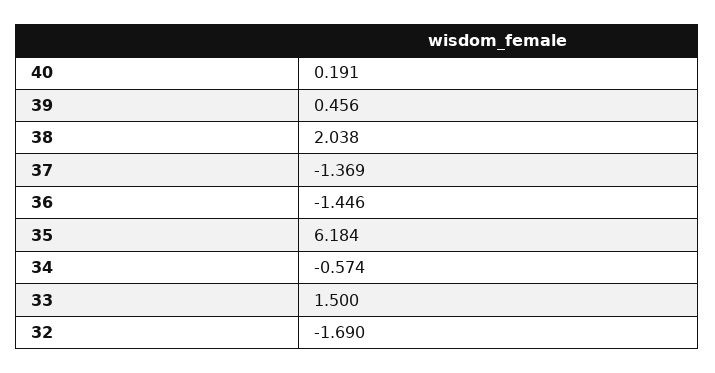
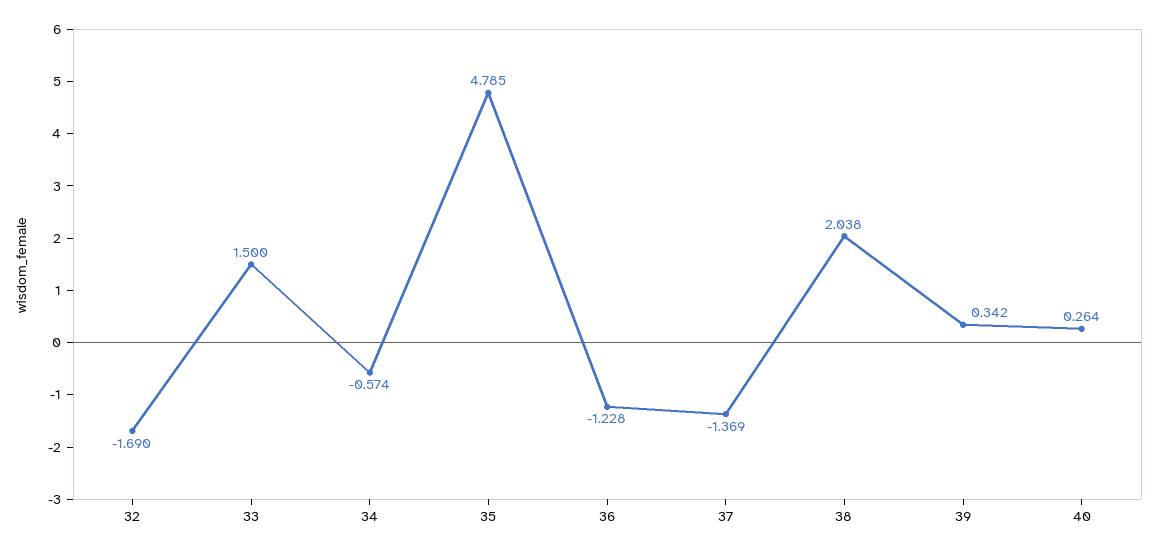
  {
-   "40": 0.191,
+   "40": 0.264,
-   "39": 0.456,
+   "39": 0.342,
    "38": 2.038,
    "37": -1.369,
-   "36": -1.446,
+   "36": -1.228,
-   "35": 6.184,
+   "35": 4.785,
    "34": -0.574,
    "33": 1.5,
    "32": -1.69
  }

